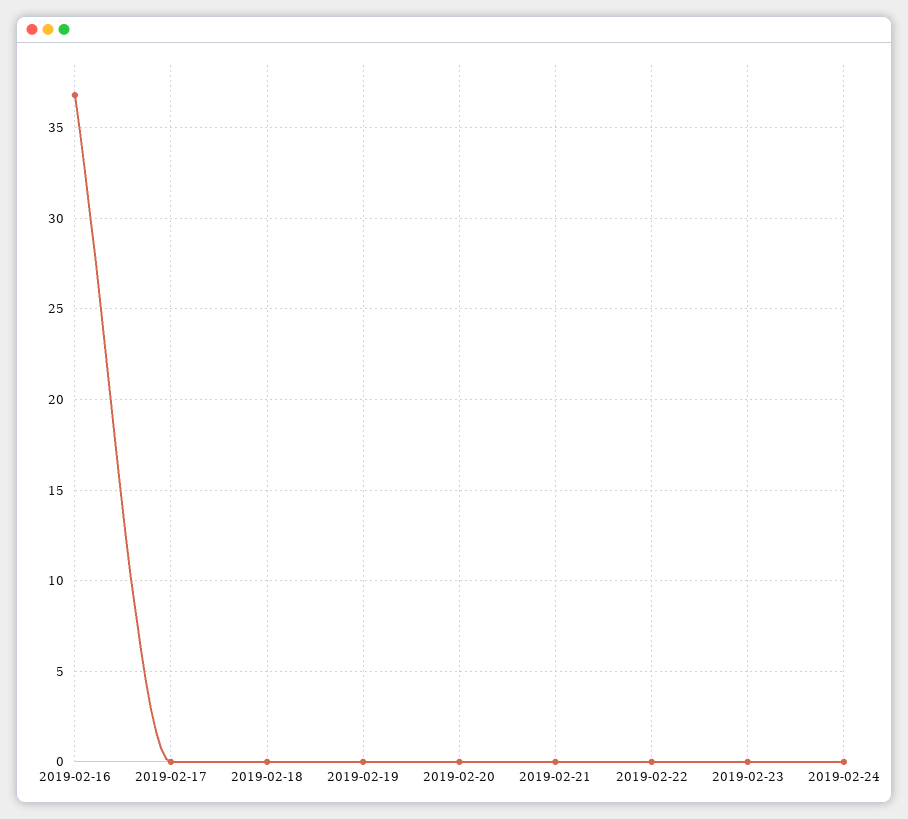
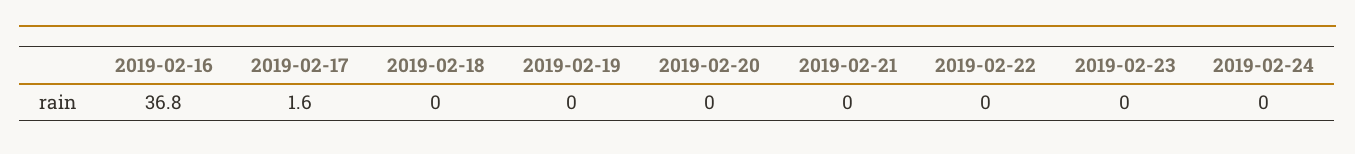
  {
    "2019-02-16": 36.8,
-   "2019-02-17": 0,
+   "2019-02-17": 1.6,
    "2019-02-18": 0,
    "2019-02-19": 0,
    "2019-02-20": 0,
    "2019-02-21": 0,
    "2019-02-22": 0,
    "2019-02-23": 0,
    "2019-02-24": 0
  }

